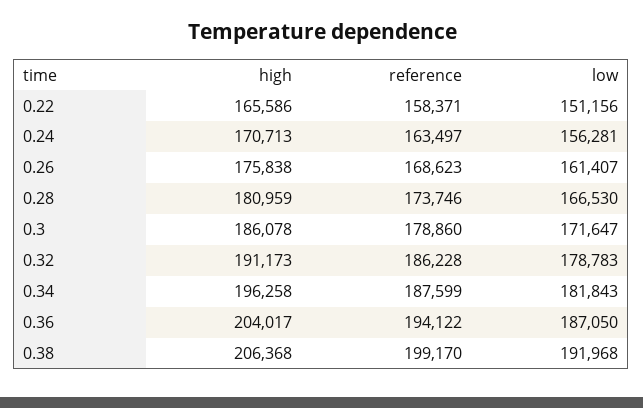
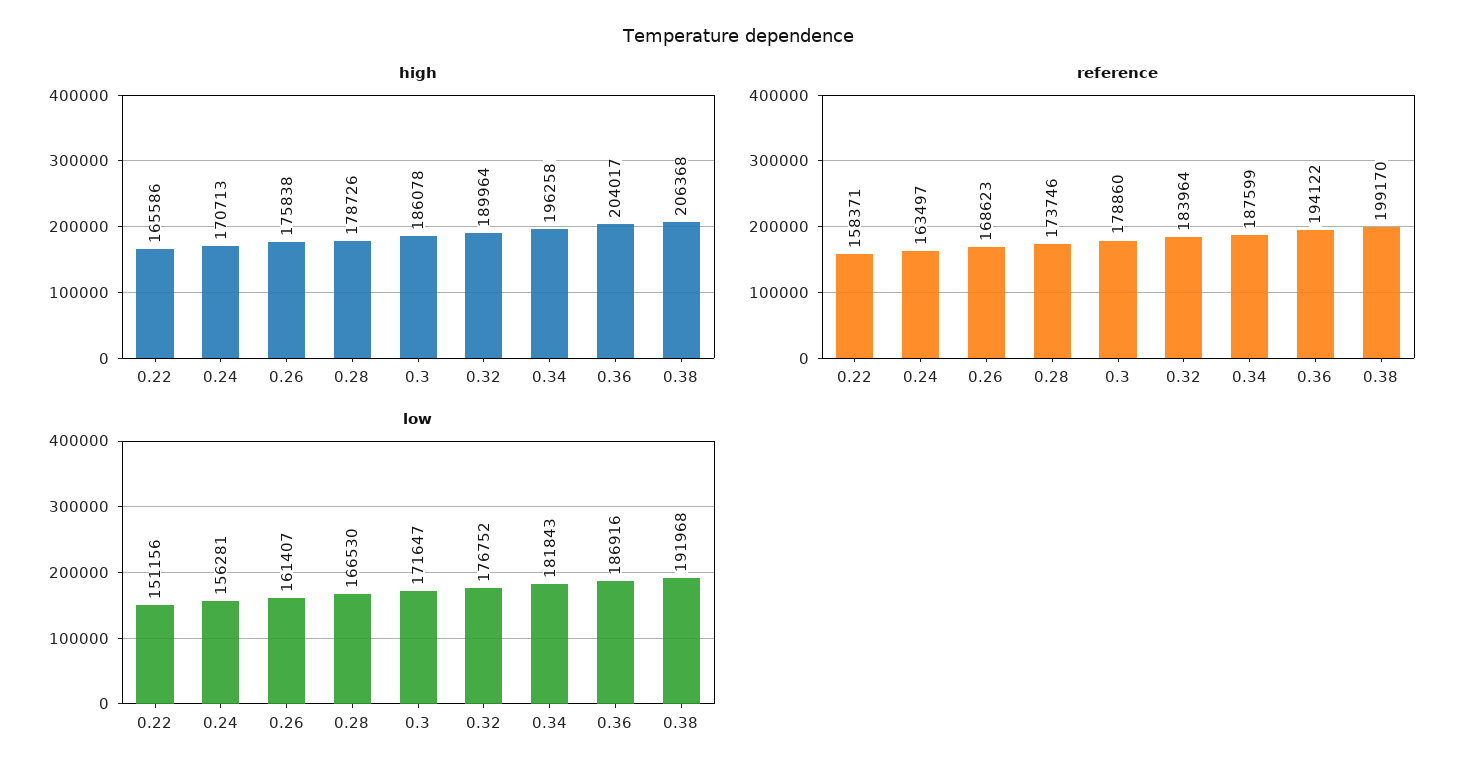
  {
    "high": {
      "0.22": 165586,
      "0.24": 170713,
      "0.26": 175838,
-     "0.28": 180959,
+     "0.28": 178726,
      "0.3": 186078,
-     "0.32": 191173,
+     "0.32": 189964,
      "0.34": 196258,
      "0.36": 204017,
      "0.38": 206368
    },
    "reference": {
      "0.22": 158371,
      "0.24": 163497,
      "0.26": 168623,
      "0.28": 173746,
      "0.3": 178860,
-     "0.32": 186228,
+     "0.32": 183964,
      "0.34": 187599,
      "0.36": 194122,
      "0.38": 199170
    },
    "low": {
      "0.22": 151156,
      "0.24": 156281,
      "0.26": 161407,
      "0.28": 166530,
      "0.3": 171647,
-     "0.32": 178783,
+     "0.32": 176752,
      "0.34": 181843,
-     "0.36": 187050,
+     "0.36": 186916,
      "0.38": 191968
    }
  }

